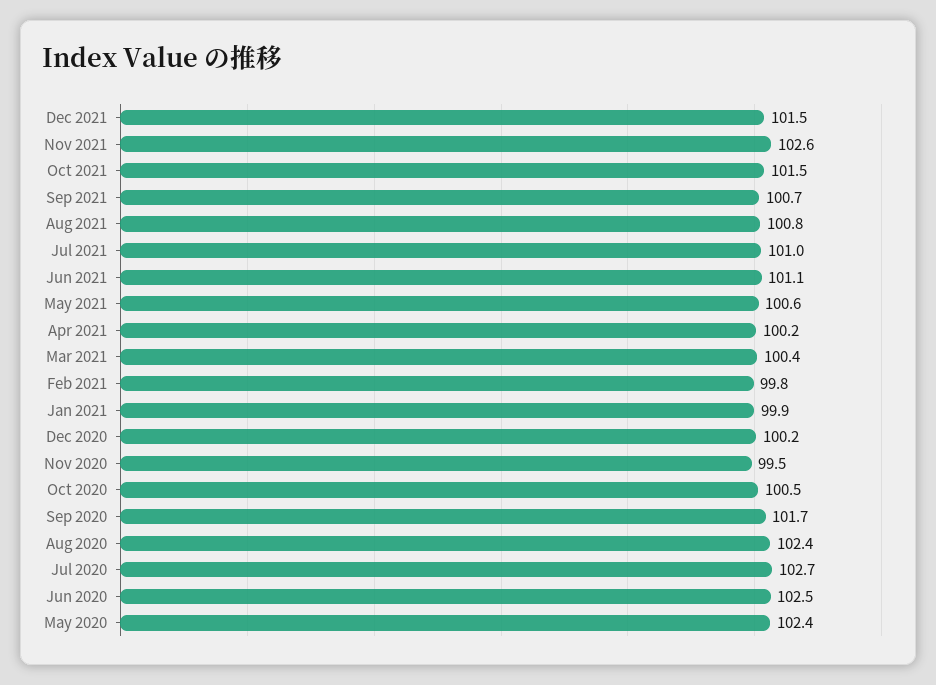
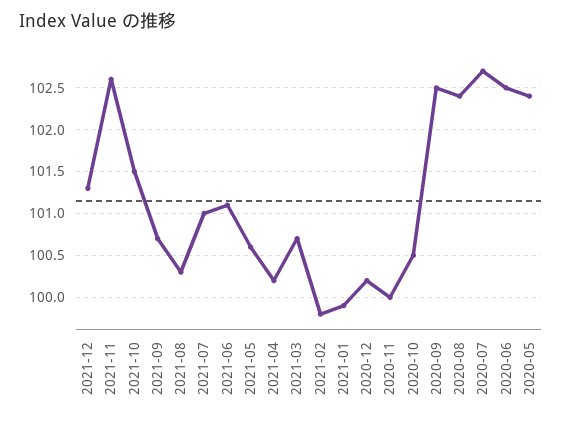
  {
-   "Dec 2021": 101.5,
+   "Dec 2021": 101.3,
    "Nov 2021": 102.6,
    "Oct 2021": 101.5,
    "Sep 2021": 100.7,
-   "Aug 2021": 100.8,
+   "Aug 2021": 100.3,
    "Jul 2021": 101,
    "Jun 2021": 101.1,
    "May 2021": 100.6,
    "Apr 2021": 100.2,
-   "Mar 2021": 100.4,
+   "Mar 2021": 100.7,
    "Feb 2021": 99.8,
    "Jan 2021": 99.9,
    "Dec 2020": 100.2,
-   "Nov 2020": 99.5,
+   "Nov 2020": 100,
    "Oct 2020": 100.5,
-   "Sep 2020": 101.7,
+   "Sep 2020": 102.5,
    "Aug 2020": 102.4,
    "Jul 2020": 102.7,
    "Jun 2020": 102.5,
    "May 2020": 102.4
  }

